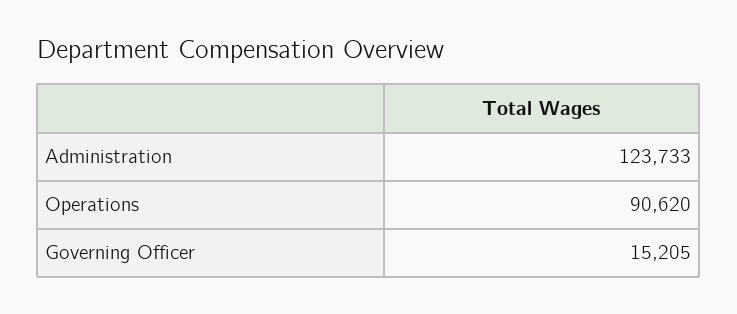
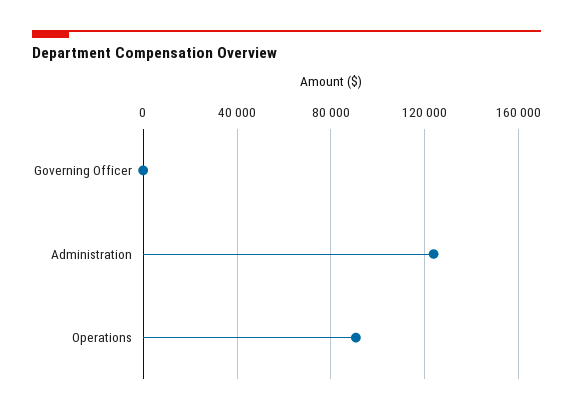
  {
    "Administration": 123733,
    "Operations": 90620,
-   "Governing Officer": 15205
+   "Governing Officer": 0
  }

